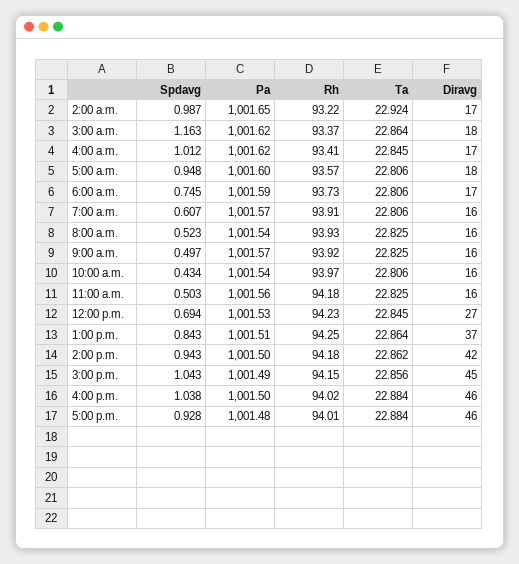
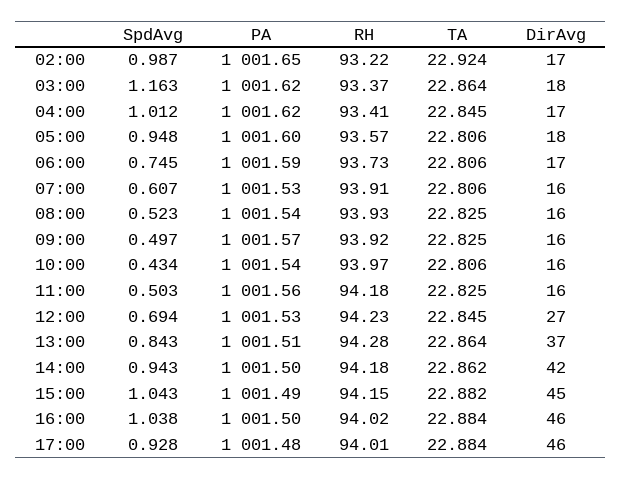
  {
    "Spdavg": {
      "2:00 a.m.": 0.987,
      "3:00 a.m.": 1.163,
      "4:00 a.m.": 1.012,
      "5:00 a.m.": 0.948,
      "6:00 a.m.": 0.745,
      "7:00 a.m.": 0.607,
      "8:00 a.m.": 0.523,
      "9:00 a.m.": 0.497,
      "10:00 a.m.": 0.434,
      "11:00 a.m.": 0.503,
      "12:00 p.m.": 0.694,
      "1:00 p.m.": 0.843,
      "2:00 p.m.": 0.943,
      "3:00 p.m.": 1.043,
      "4:00 p.m.": 1.038,
      "5:00 p.m.": 0.928
    },
    "Pa": {
      "2:00 a.m.": 1001.65,
      "3:00 a.m.": 1001.62,
      "4:00 a.m.": 1001.62,
      "5:00 a.m.": 1001.6,
      "6:00 a.m.": 1001.59,
-     "7:00 a.m.": 1001.57,
+     "7:00 a.m.": 1001.53,
      "8:00 a.m.": 1001.54,
      "9:00 a.m.": 1001.57,
      "10:00 a.m.": 1001.54,
      "11:00 a.m.": 1001.56,
      "12:00 p.m.": 1001.53,
      "1:00 p.m.": 1001.51,
      "2:00 p.m.": 1001.5,
      "3:00 p.m.": 1001.49,
      "4:00 p.m.": 1001.5,
      "5:00 p.m.": 1001.48
    },
    "Rh": {
      "2:00 a.m.": 93.22,
      "3:00 a.m.": 93.37,
      "4:00 a.m.": 93.41,
      "5:00 a.m.": 93.57,
      "6:00 a.m.": 93.73,
      "7:00 a.m.": 93.91,
      "8:00 a.m.": 93.93,
      "9:00 a.m.": 93.92,
      "10:00 a.m.": 93.97,
      "11:00 a.m.": 94.18,
      "12:00 p.m.": 94.23,
-     "1:00 p.m.": 94.25,
+     "1:00 p.m.": 94.28,
      "2:00 p.m.": 94.18,
      "3:00 p.m.": 94.15,
      "4:00 p.m.": 94.02,
      "5:00 p.m.": 94.01
    },
    "Ta": {
      "2:00 a.m.": 22.924,
      "3:00 a.m.": 22.864,
      "4:00 a.m.": 22.845,
      "5:00 a.m.": 22.806,
      "6:00 a.m.": 22.806,
      "7:00 a.m.": 22.806,
      "8:00 a.m.": 22.825,
      "9:00 a.m.": 22.825,
      "10:00 a.m.": 22.806,
      "11:00 a.m.": 22.825,
      "12:00 p.m.": 22.845,
      "1:00 p.m.": 22.864,
      "2:00 p.m.": 22.862,
-     "3:00 p.m.": 22.856,
+     "3:00 p.m.": 22.882,
      "4:00 p.m.": 22.884,
      "5:00 p.m.": 22.884
    },
    "Diravg": {
      "2:00 a.m.": 17,
      "3:00 a.m.": 18,
      "4:00 a.m.": 17,
      "5:00 a.m.": 18,
      "6:00 a.m.": 17,
      "7:00 a.m.": 16,
      "8:00 a.m.": 16,
      "9:00 a.m.": 16,
      "10:00 a.m.": 16,
      "11:00 a.m.": 16,
      "12:00 p.m.": 27,
      "1:00 p.m.": 37,
      "2:00 p.m.": 42,
      "3:00 p.m.": 45,
      "4:00 p.m.": 46,
      "5:00 p.m.": 46
    }
  }

